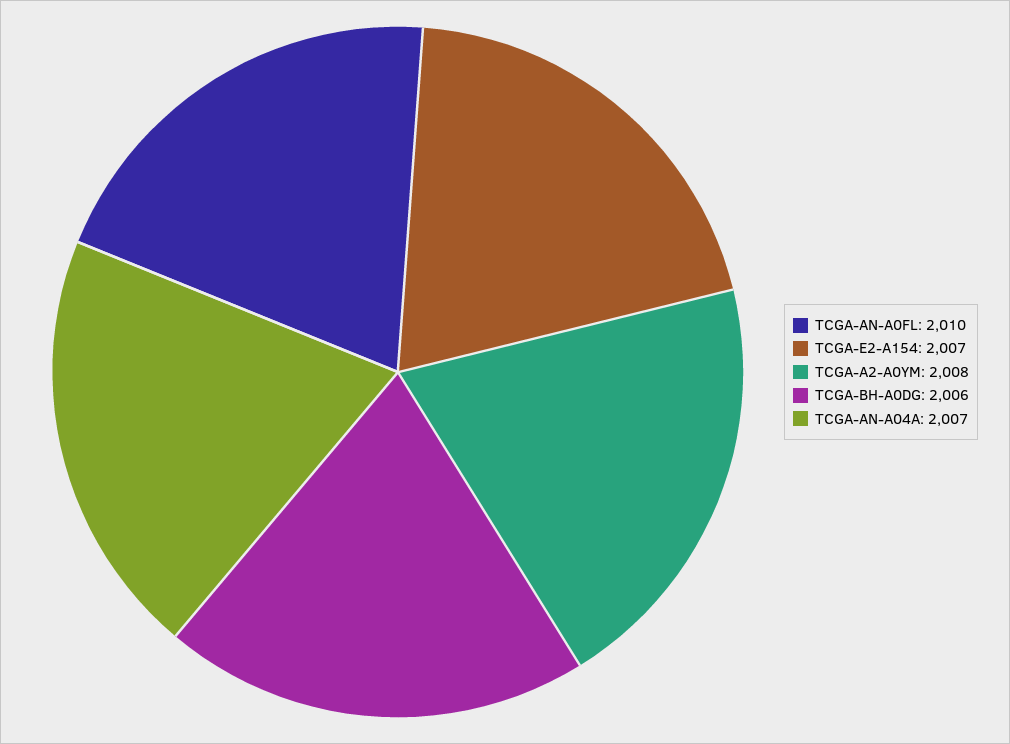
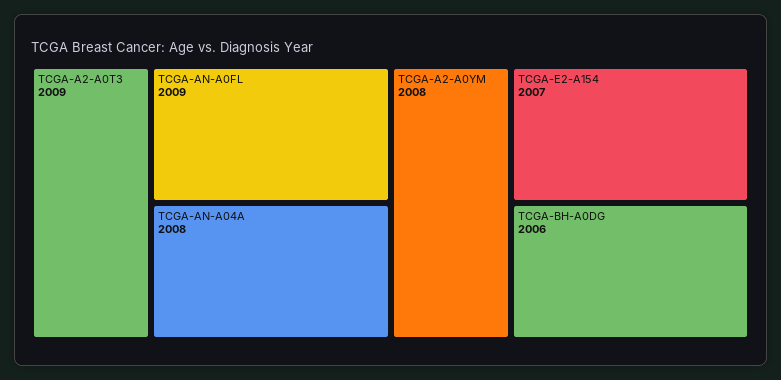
  {
-   "TCGA-AN-A0FL": 2010,
+   "TCGA-AN-A0FL": 2009,
    "TCGA-E2-A154": 2007,
    "TCGA-A2-A0YM": 2008,
    "TCGA-BH-A0DG": 2006,
-   "TCGA-AN-A04A": 2007
+   "TCGA-AN-A04A": 2008,
+   "TCGA-A2-A0T3": 2009
  }

